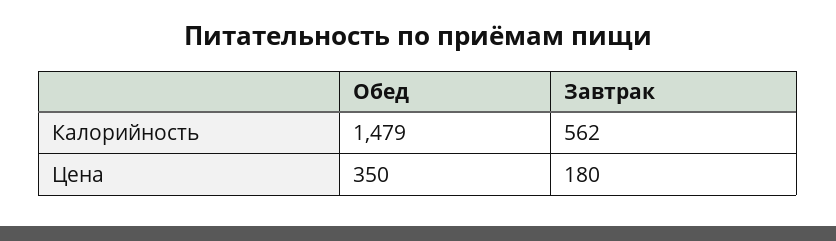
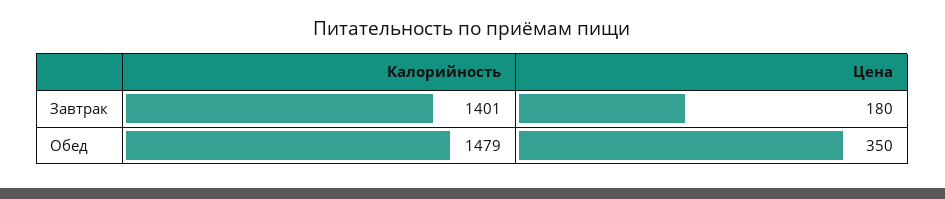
  {
    "Обед": {
      "Калорийность": 1479,
      "Цена": 350
    },
    "Завтрак": {
-     "Калорийность": 562,
+     "Калорийность": 1401,
      "Цена": 180
    }
  }

